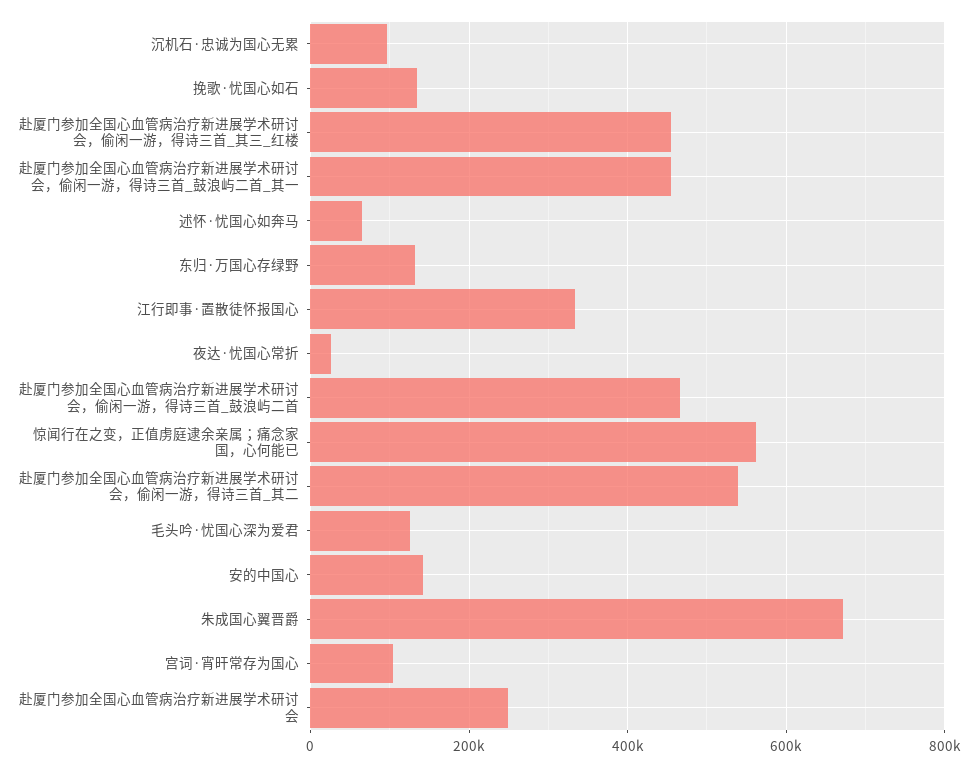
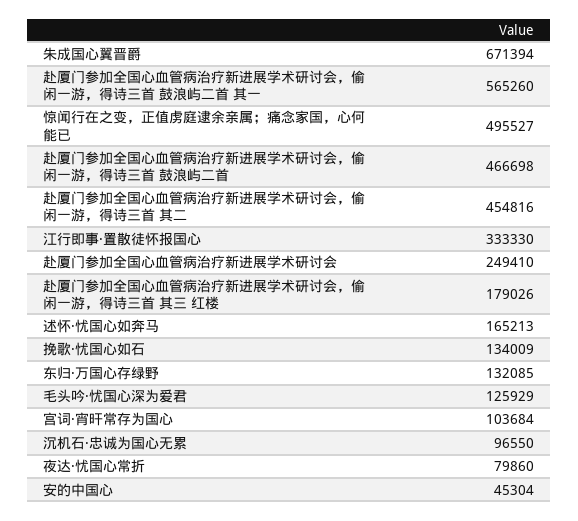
  {
    "沉机石·忠诚为国心无累": 96550,
    "挽歌·忧国心如石": 134009,
-   "赴厦门参加全国心血管病治疗新进展学术研讨会，偷闲一游，得诗三首_其三_红楼": 460000,
+   "赴厦门参加全国心血管病治疗新进展学术研讨会，偷闲一游，得诗三首_其三_红楼": 179026,
-   "赴厦门参加全国心血管病治疗新进展学术研讨会，偷闲一游，得诗三首_鼓浪屿二首_其一": 460000,
+   "赴厦门参加全国心血管病治疗新进展学术研讨会，偷闲一游，得诗三首_鼓浪屿二首_其一": 565260,
-   "述怀·忧国心如奔马": 60000,
+   "述怀·忧国心如奔马": 165213,
    "东归·万国心存绿野": 132085,
    "江行即事·置散徒怀报国心": 333330,
-   "夜达·忧国心常折": 20000,
+   "夜达·忧国心常折": 79860,
    "赴厦门参加全国心血管病治疗新进展学术研讨会，偷闲一游，得诗三首_鼓浪屿二首": 466698,
-   "惊闻行在之变，正值虏庭逮余亲属；痛念家国，心何能已": 560000,
+   "惊闻行在之变，正值虏庭逮余亲属；痛念家国，心何能已": 495527,
-   "赴厦门参加全国心血管病治疗新进展学术研讨会，偷闲一游，得诗三首_其二": 540000,
+   "赴厦门参加全国心血管病治疗新进展学术研讨会，偷闲一游，得诗三首_其二": 454816,
    "毛头吟·忧国心深为爱君": 125929,
-   "安的中国心": 140000,
+   "安的中国心": 45304,
    "朱成国心翼晋爵": 671394,
    "宫词·宵旰常存为国心": 103684,
    "赴厦门参加全国心血管病治疗新进展学术研讨会": 249410
  }

